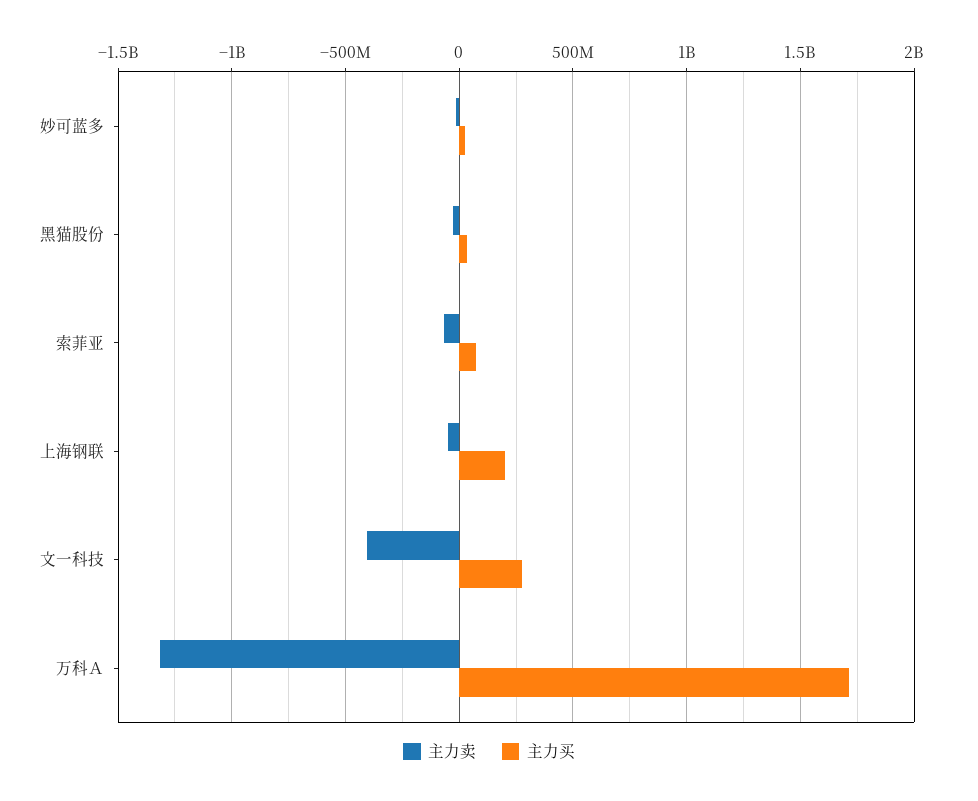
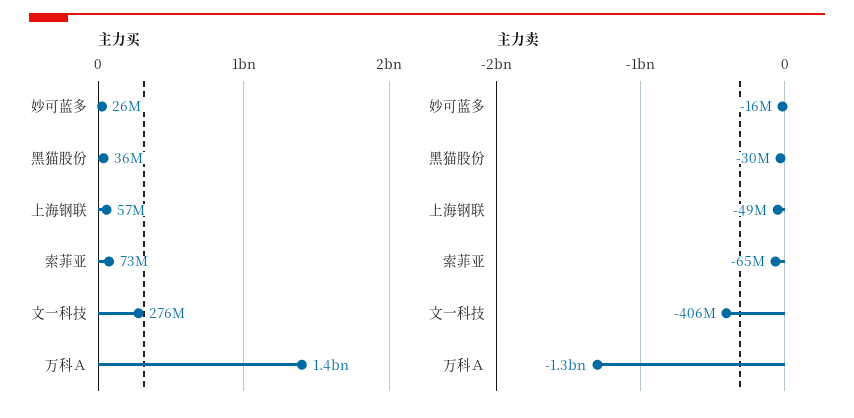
  {
    "主力卖": {
      "妙可蓝多": -16000000,
      "黑猫股份": -30000000,
      "索菲亚": -65000000,
      "上海钢联": -49000000,
      "文一科技": -406000000,
      "万科Ａ": -1300000000
    },
    "主力买": {
      "妙可蓝多": 26000000,
      "黑猫股份": 36000000,
      "索菲亚": 73000000,
-     "上海钢联": 200000000,
+     "上海钢联": 57000000,
      "文一科技": 276000000,
-     "万科Ａ": 1700000000
+     "万科Ａ": 1400000000
    }
  }

